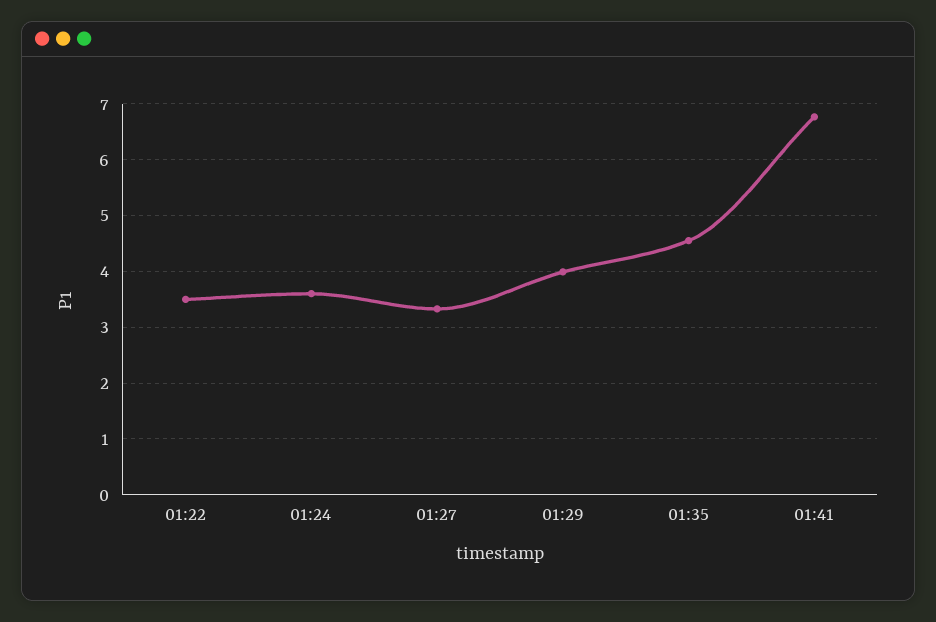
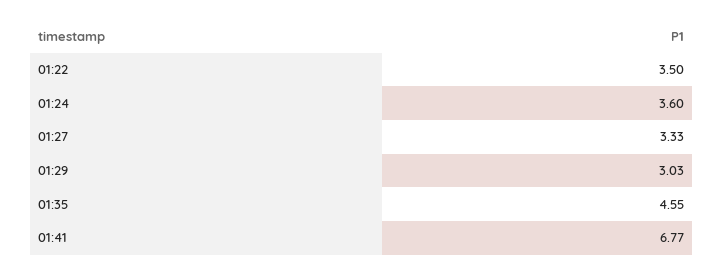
  {
    "01:22": 3.5,
    "01:24": 3.6,
    "01:27": 3.33,
-   "01:29": 4,
+   "01:29": 3.03,
    "01:35": 4.55,
    "01:41": 6.77
  }

